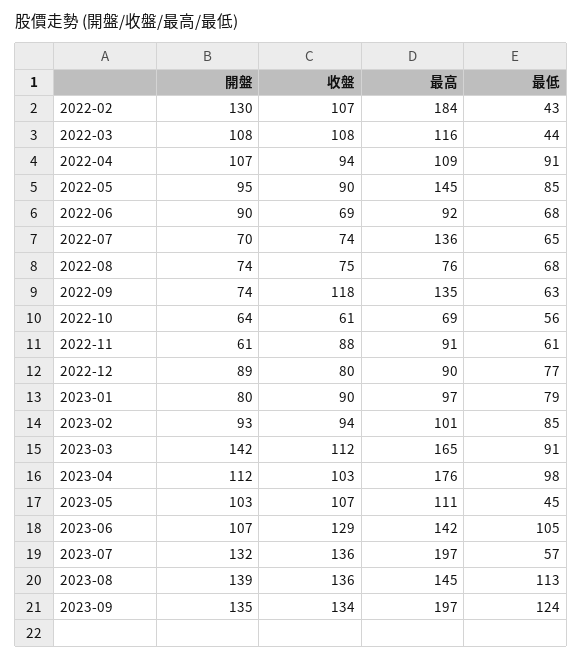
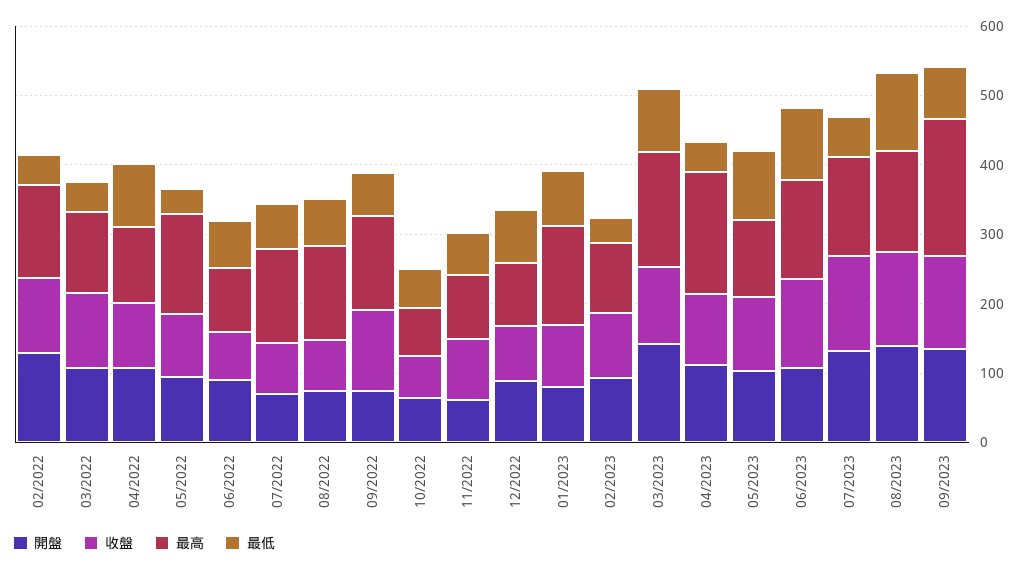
  {
    "開盤": {
      "2022-02": 130,
      "2022-03": 108,
      "2022-04": 107,
      "2022-05": 95,
      "2022-06": 90,
      "2022-07": 70,
      "2022-08": 74,
      "2022-09": 74,
      "2022-10": 64,
      "2022-11": 61,
      "2022-12": 89,
      "2023-01": 80,
      "2023-02": 93,
      "2023-03": 142,
      "2023-04": 112,
      "2023-05": 103,
      "2023-06": 107,
      "2023-07": 132,
      "2023-08": 139,
      "2023-09": 135
    },
    "收盤": {
      "2022-02": 107,
      "2022-03": 108,
      "2022-04": 94,
      "2022-05": 90,
      "2022-06": 69,
      "2022-07": 74,
      "2022-08": 75,
      "2022-09": 118,
      "2022-10": 61,
      "2022-11": 88,
      "2022-12": 80,
      "2023-01": 90,
      "2023-02": 94,
      "2023-03": 112,
      "2023-04": 103,
      "2023-05": 107,
      "2023-06": 129,
      "2023-07": 136,
      "2023-08": 136,
      "2023-09": 134
    },
    "最高": {
-     "2022-02": 184,
+     "2022-02": 140,
      "2022-03": 116,
      "2022-04": 109,
      "2022-05": 145,
      "2022-06": 92,
      "2022-07": 136,
-     "2022-08": 76,
+     "2022-08": 140,
      "2022-09": 135,
      "2022-10": 69,
      "2022-11": 91,
      "2022-12": 90,
-     "2023-01": 97,
+     "2023-01": 140,
      "2023-02": 101,
      "2023-03": 165,
      "2023-04": 176,
      "2023-05": 111,
      "2023-06": 142,
-     "2023-07": 197,
+     "2023-07": 140,
      "2023-08": 145,
      "2023-09": 197
    },
    "最低": {
      "2022-02": 43,
      "2022-03": 44,
      "2022-04": 91,
-     "2022-05": 85,
+     "2022-05": 40,
      "2022-06": 68,
      "2022-07": 65,
      "2022-08": 68,
      "2022-09": 63,
      "2022-10": 56,
      "2022-11": 61,
      "2022-12": 77,
      "2023-01": 79,
-     "2023-02": 85,
+     "2023-02": 40,
      "2023-03": 91,
-     "2023-04": 98,
+     "2023-04": 40,
-     "2023-05": 45,
+     "2023-05": 100,
      "2023-06": 105,
      "2023-07": 57,
      "2023-08": 113,
-     "2023-09": 124
+     "2023-09": 80
    }
  }

